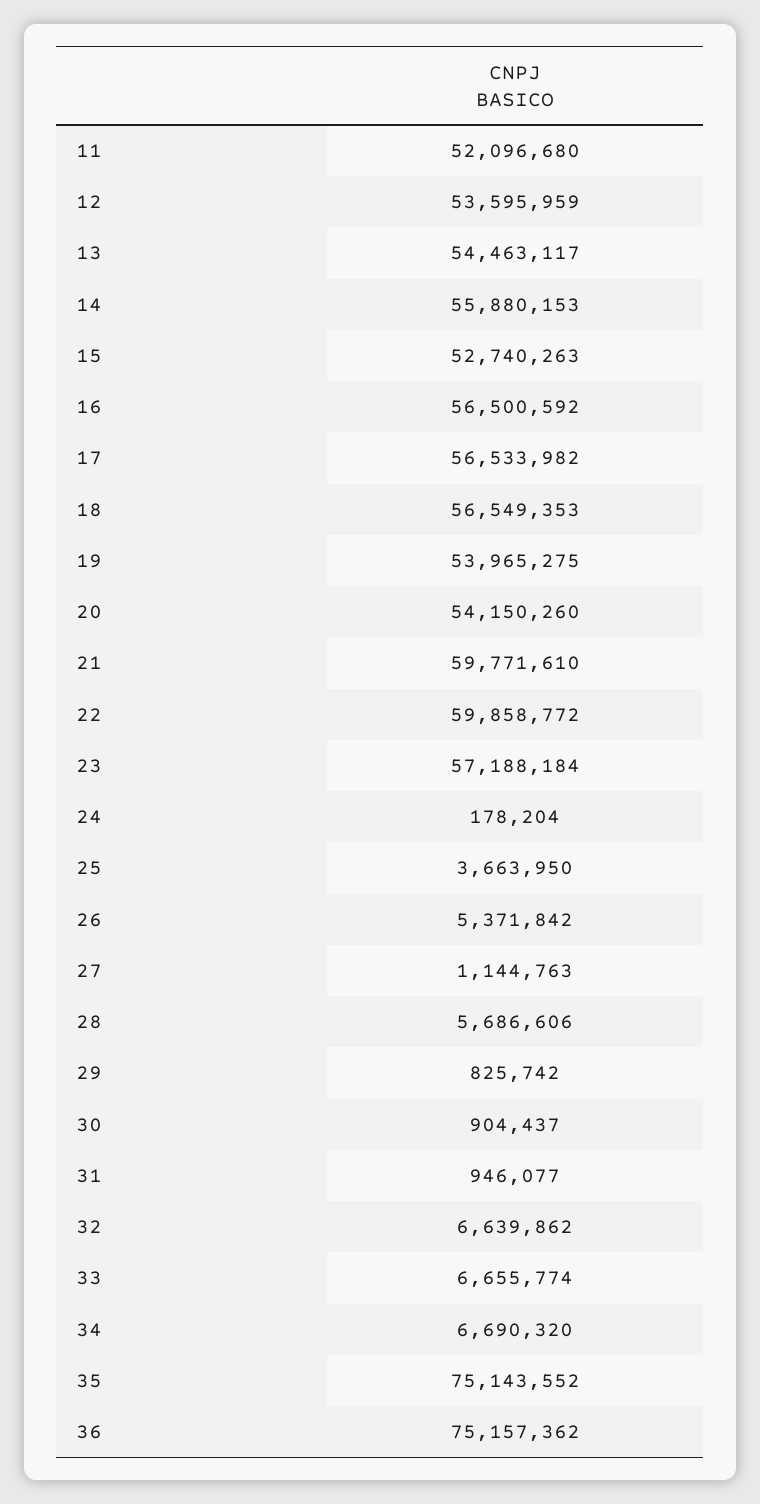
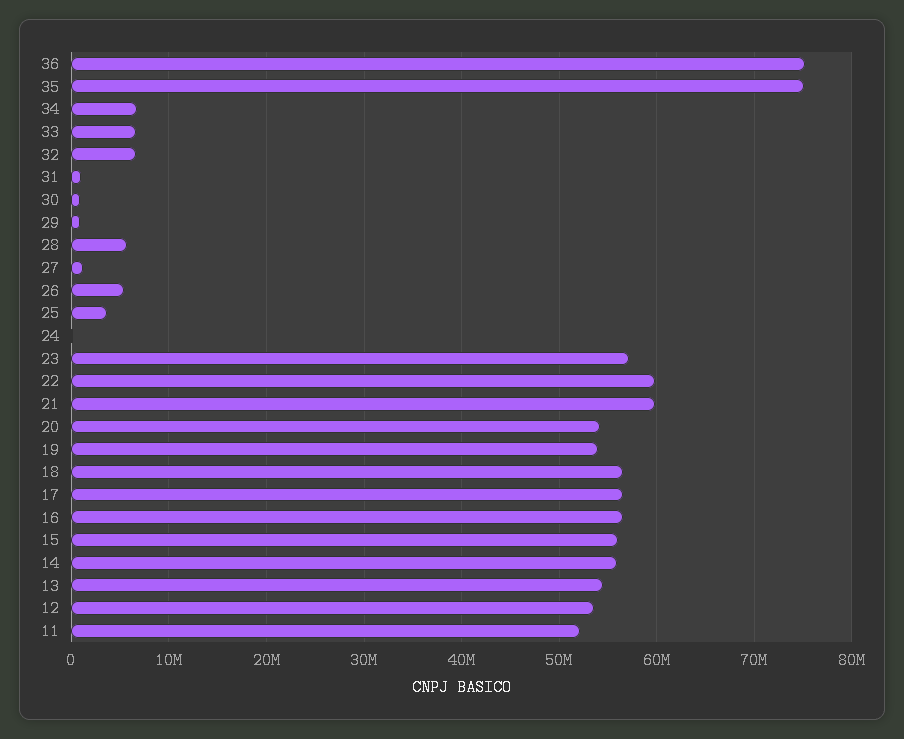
  {
    "11": 52096680,
    "12": 53595959,
    "13": 54463117,
    "14": 55880153,
-   "15": 52740263,
+   "15": 56000000,
    "16": 56500592,
    "17": 56533982,
    "18": 56549353,
    "19": 53965275,
    "20": 54150260,
    "21": 59771610,
    "22": 59858772,
    "23": 57188184,
    "24": 178204,
    "25": 3663950,
    "26": 5371842,
    "27": 1144763,
    "28": 5686606,
    "29": 825742,
    "30": 904437,
    "31": 946077,
    "32": 6639862,
    "33": 6655774,
    "34": 6690320,
    "35": 75143552,
    "36": 75157362
  }

